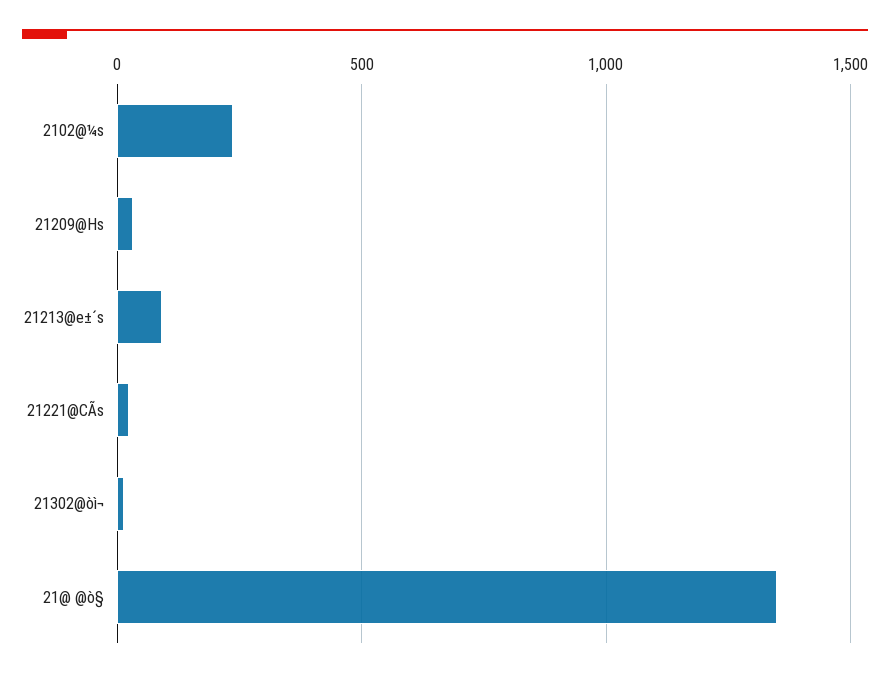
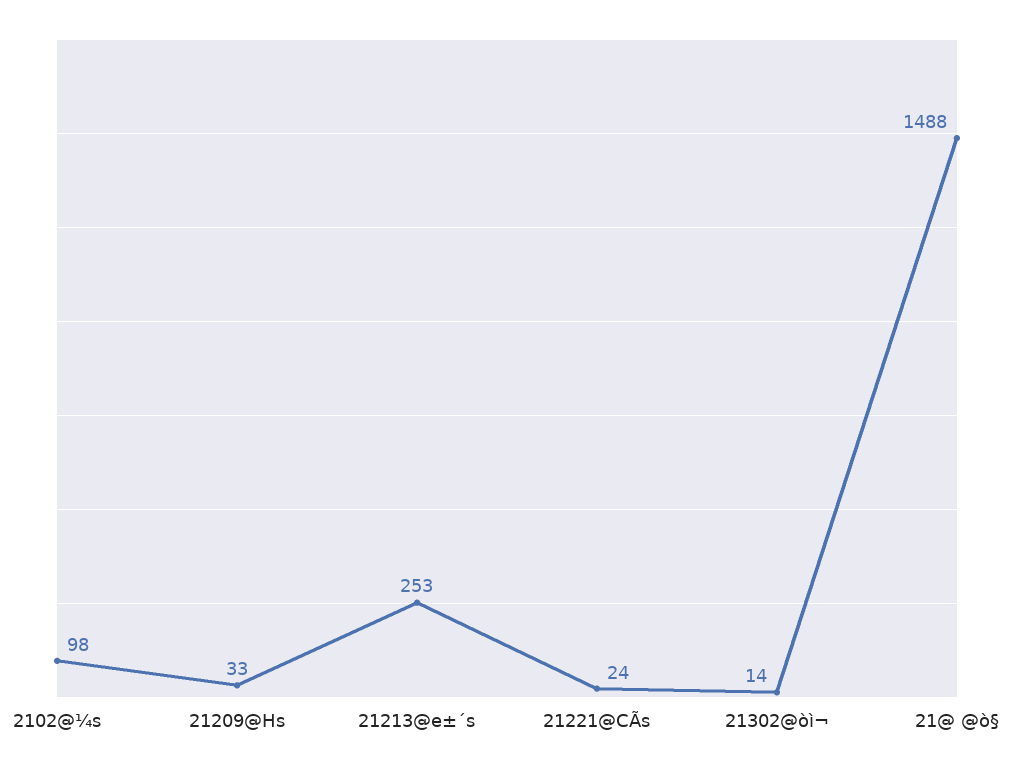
  {
-   "2102@¼s": 250,
+   "2102@¼s": 98,
    "21209@Hs": 33,
-   "21213@e±´s": 100,
+   "21213@e±´s": 253,
    "21221@CÃs": 24,
    "21302@òì¬": 14,
-   "21@ @ò§": 1350
+   "21@ @ò§": 1488
  }

